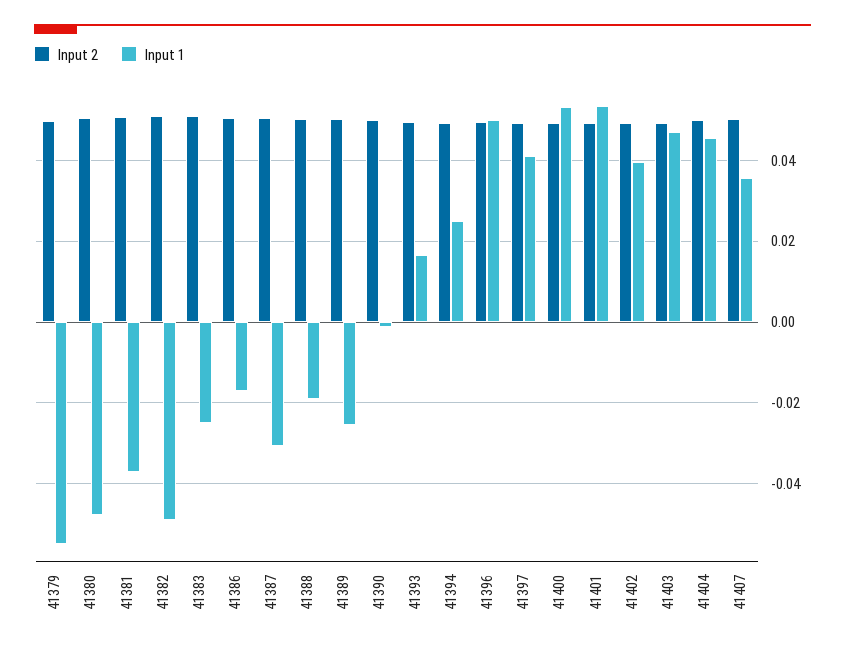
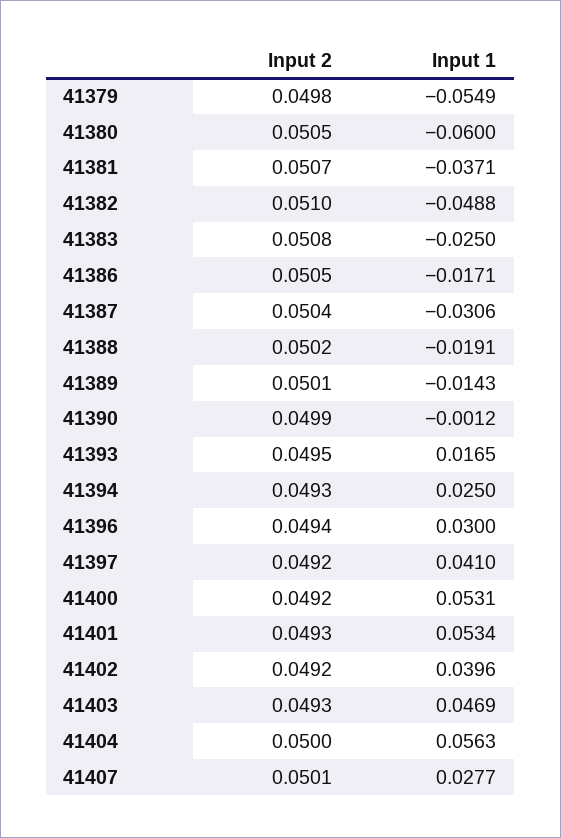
  {
    "Input 2": {
      "41379": 0.0498,
      "41380": 0.0505,
      "41381": 0.0507,
      "41382": 0.051,
      "41383": 0.0508,
      "41386": 0.0505,
      "41387": 0.0504,
      "41388": 0.0502,
      "41389": 0.0501,
      "41390": 0.0499,
      "41393": 0.0495,
      "41394": 0.0493,
      "41396": 0.0494,
      "41397": 0.0492,
      "41400": 0.0492,
      "41401": 0.0493,
      "41402": 0.0492,
      "41403": 0.0493,
      "41404": 0.05,
      "41407": 0.0501
    },
    "Input 1": {
      "41379": -0.0549,
-     "41380": -0.048,
+     "41380": -0.06,
      "41381": -0.0371,
      "41382": -0.0488,
      "41383": -0.025,
      "41386": -0.0171,
      "41387": -0.0306,
      "41388": -0.0191,
-     "41389": -0.026,
+     "41389": -0.0143,
      "41390": -0.0012,
      "41393": 0.0165,
      "41394": 0.025,
-     "41396": 0.05,
+     "41396": 0.03,
      "41397": 0.041,
      "41400": 0.0531,
      "41401": 0.0534,
      "41402": 0.0396,
      "41403": 0.0469,
-     "41404": 0.046,
+     "41404": 0.0563,
-     "41407": 0.036
+     "41407": 0.0277
    }
  }

